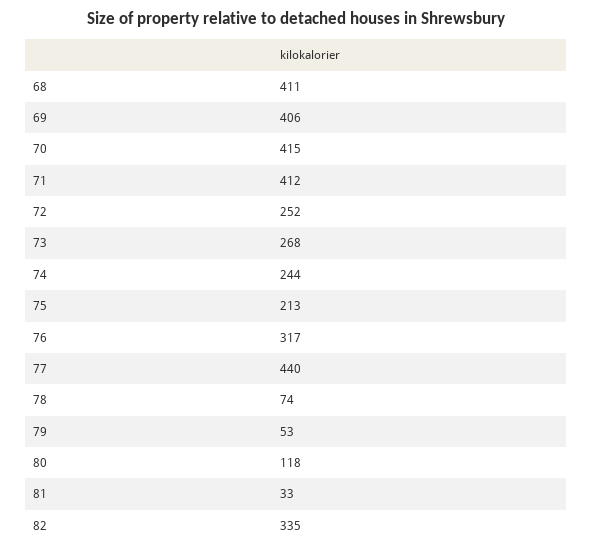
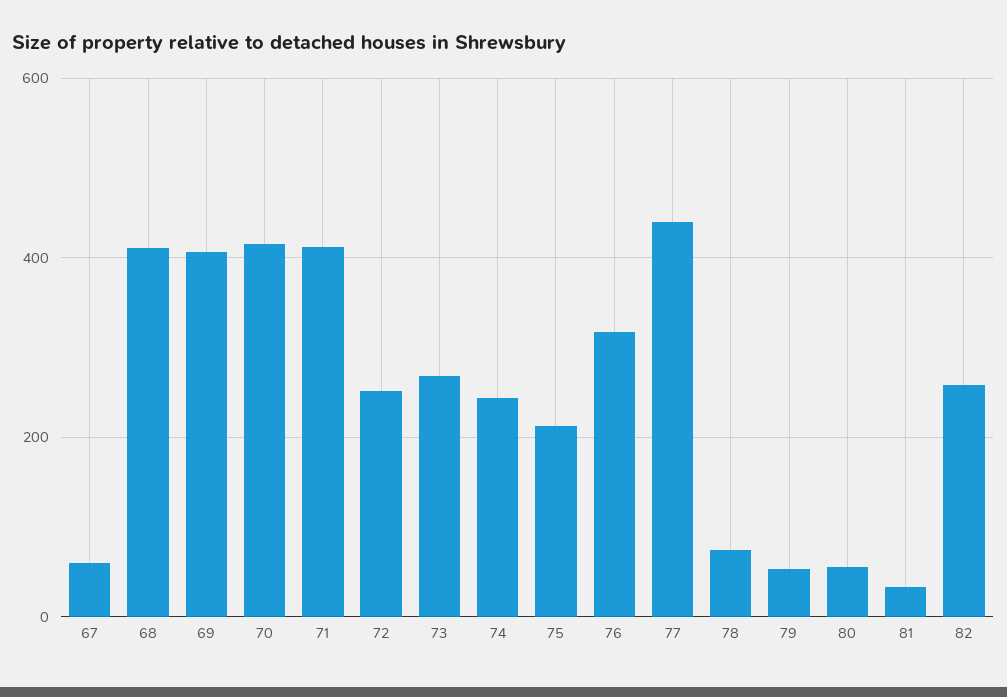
  {
    "68": 411,
    "69": 406,
    "70": 415,
    "71": 412,
    "72": 252,
    "73": 268,
    "74": 244,
    "75": 213,
    "76": 317,
    "77": 440,
    "78": 74,
    "79": 53,
-   "80": 118,
+   "80": 60,
    "81": 33,
-   "82": 335
+   "82": 260,
+   "67": 60
  }

